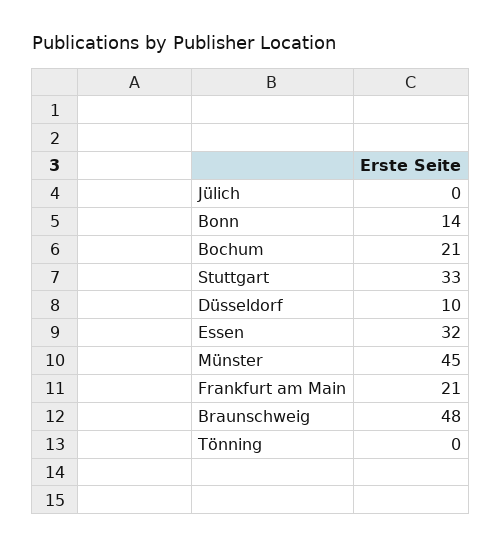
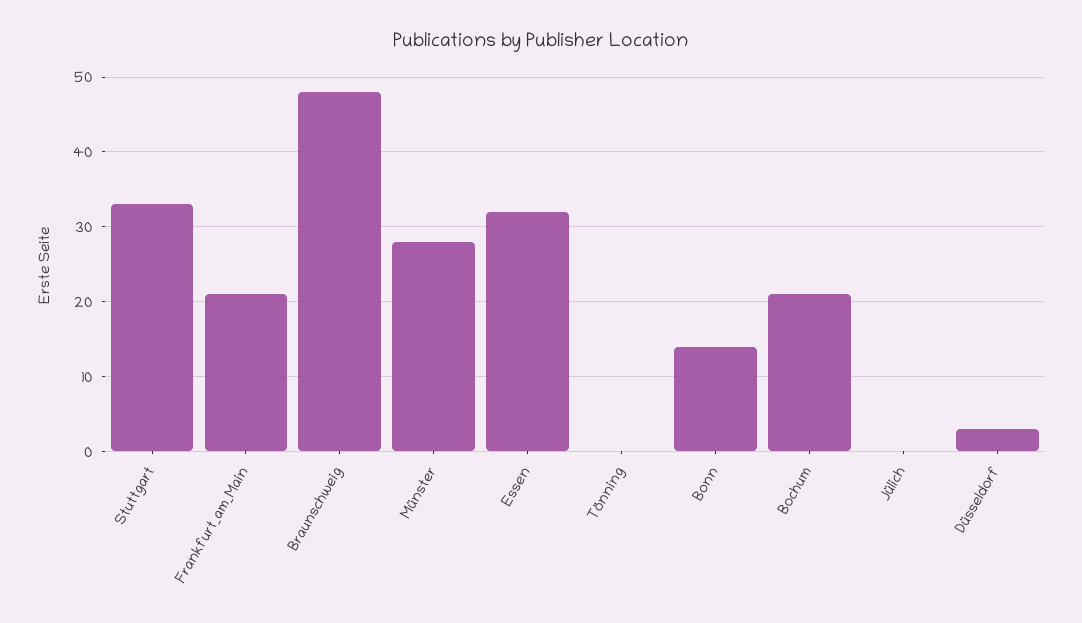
  {
    "Jülich": 0,
    "Bonn": 14,
    "Bochum": 21,
    "Stuttgart": 33,
-   "Düsseldorf": 10,
+   "Düsseldorf": 3,
    "Essen": 32,
-   "Münster": 45,
+   "Münster": 28,
    "Frankfurt am Main": 21,
    "Braunschweig": 48,
    "Tönning": 0
  }

